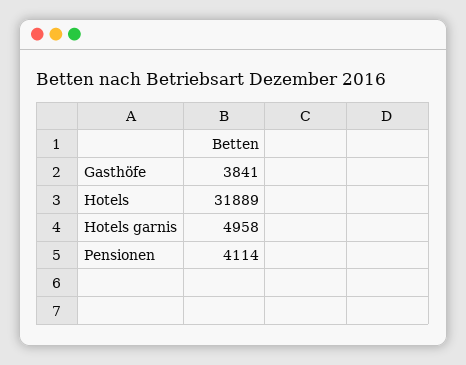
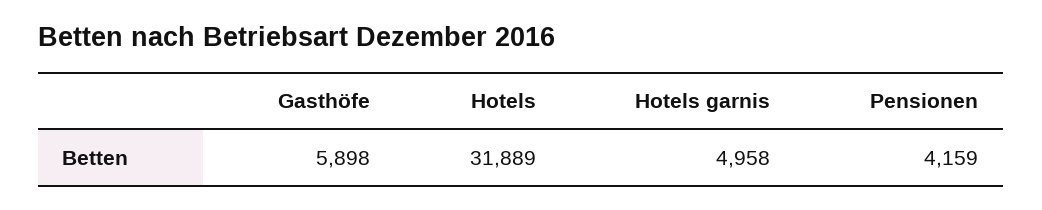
  {
-   "Gasthöfe": 3841,
+   "Gasthöfe": 5898,
    "Hotels": 31889,
    "Hotels garnis": 4958,
-   "Pensionen": 4114
+   "Pensionen": 4159
  }

